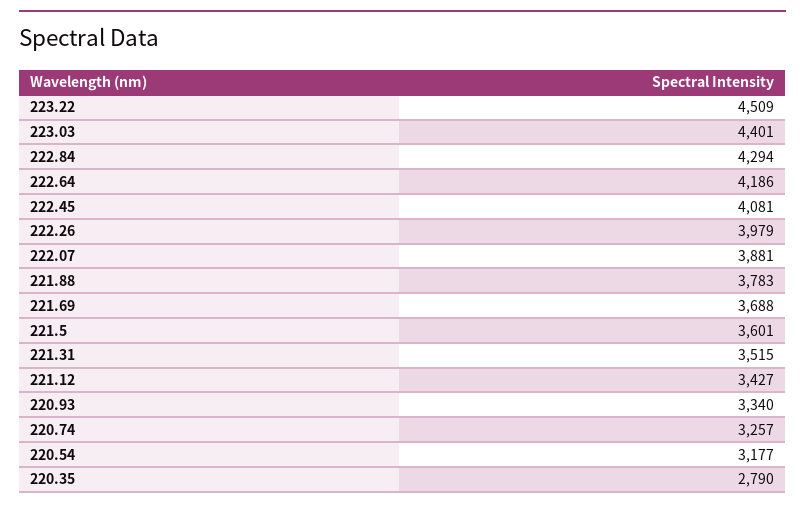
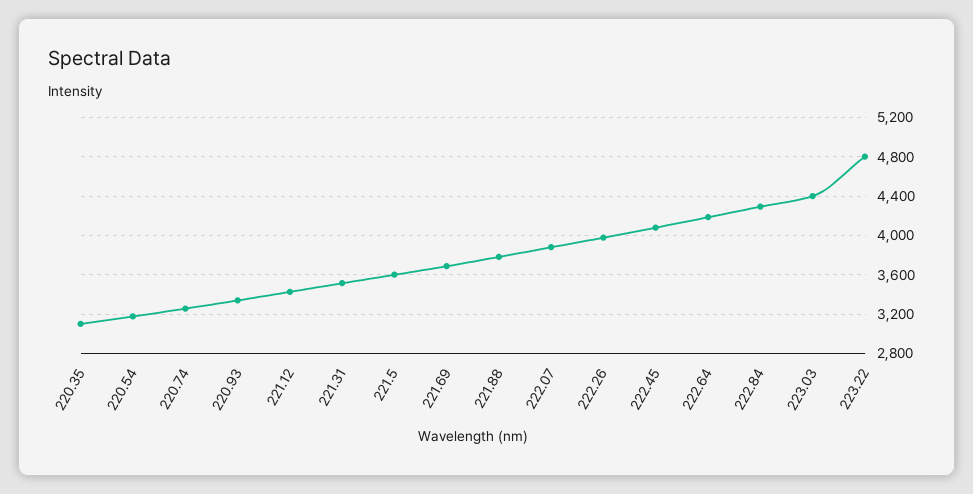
  {
-   "223.22": 4509,
+   "223.22": 4800,
    "223.03": 4401,
    "222.84": 4294,
    "222.64": 4186,
    "222.45": 4081,
    "222.26": 3979,
    "222.07": 3881,
    "221.88": 3783,
    "221.69": 3688,
    "221.5": 3601,
    "221.31": 3515,
    "221.12": 3427,
    "220.93": 3340,
    "220.74": 3257,
    "220.54": 3177,
-   "220.35": 2790
+   "220.35": 3100
  }

